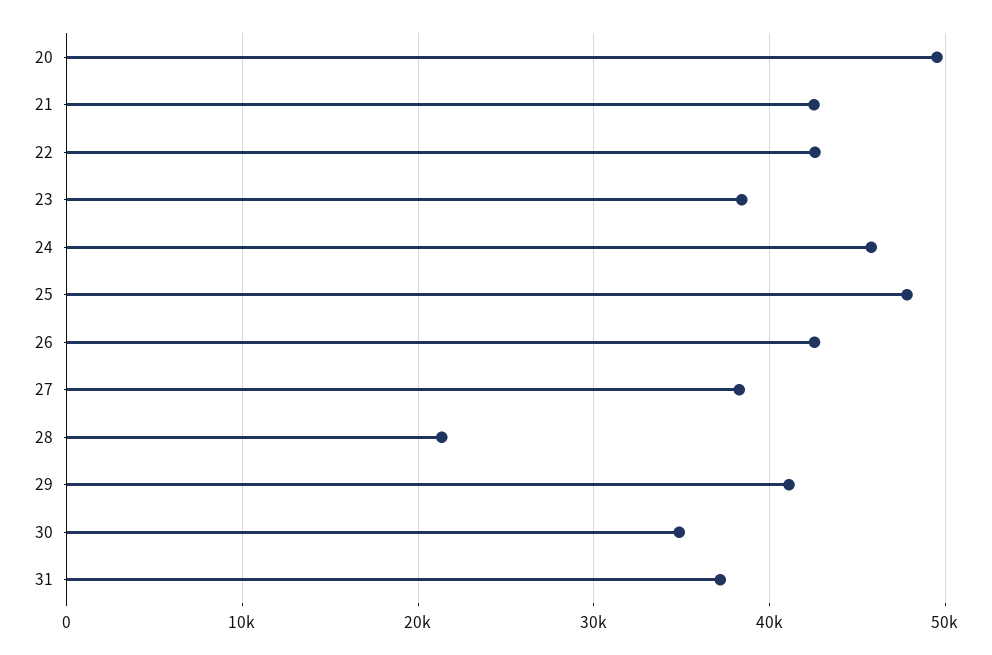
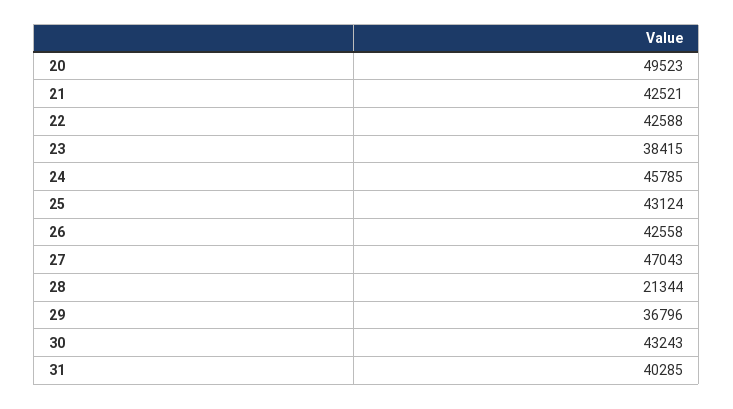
  {
    "20": 49523,
    "21": 42521,
    "22": 42588,
    "23": 38415,
    "24": 45785,
-   "25": 48000,
+   "25": 43124,
    "26": 42558,
-   "27": 38000,
+   "27": 47043,
    "28": 21344,
-   "29": 41000,
+   "29": 36796,
-   "30": 35000,
+   "30": 43243,
-   "31": 37000
+   "31": 40285
  }

